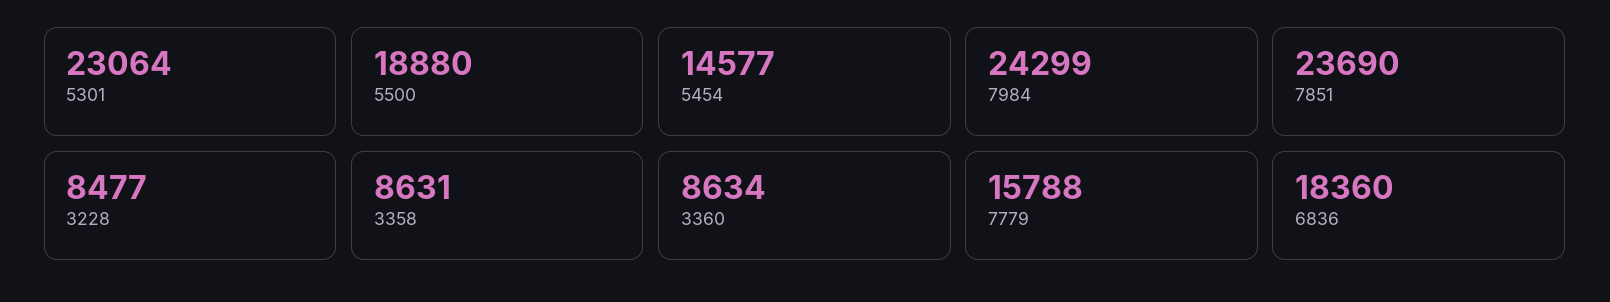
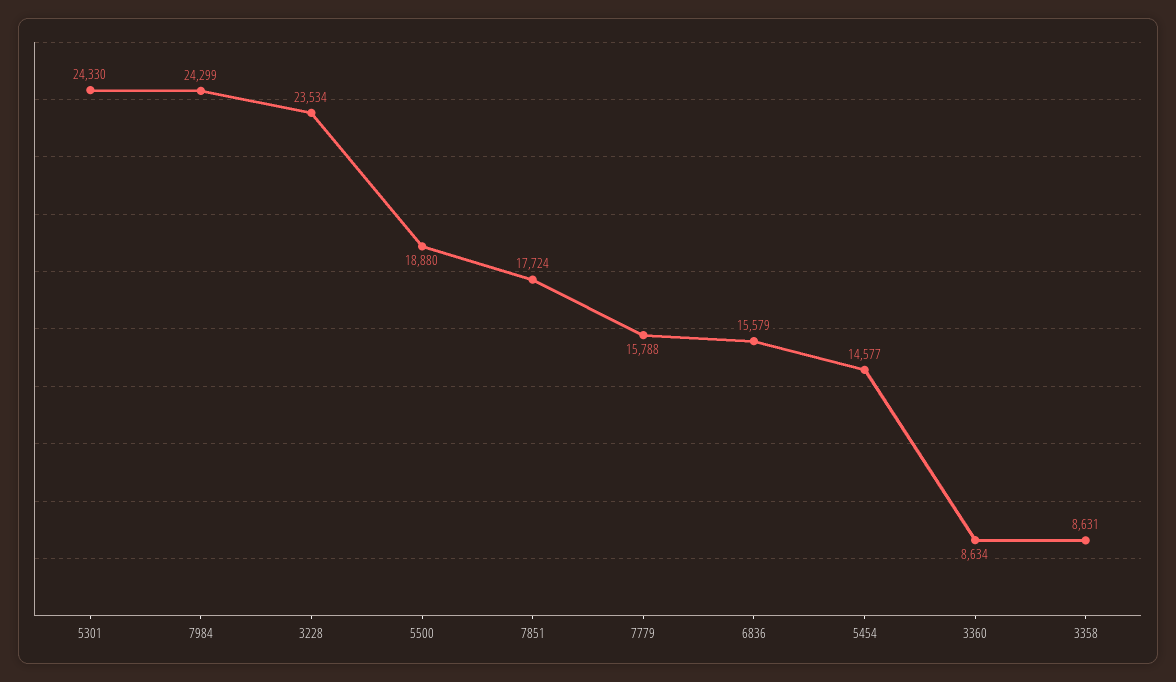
  {
-   "5301": 23064,
+   "5301": 24330,
    "5500": 18880,
    "5454": 14577,
    "7984": 24299,
-   "7851": 23690,
+   "7851": 17724,
-   "3228": 8477,
+   "3228": 23534,
    "3358": 8631,
    "3360": 8634,
    "7779": 15788,
-   "6836": 18360
+   "6836": 15579
  }

